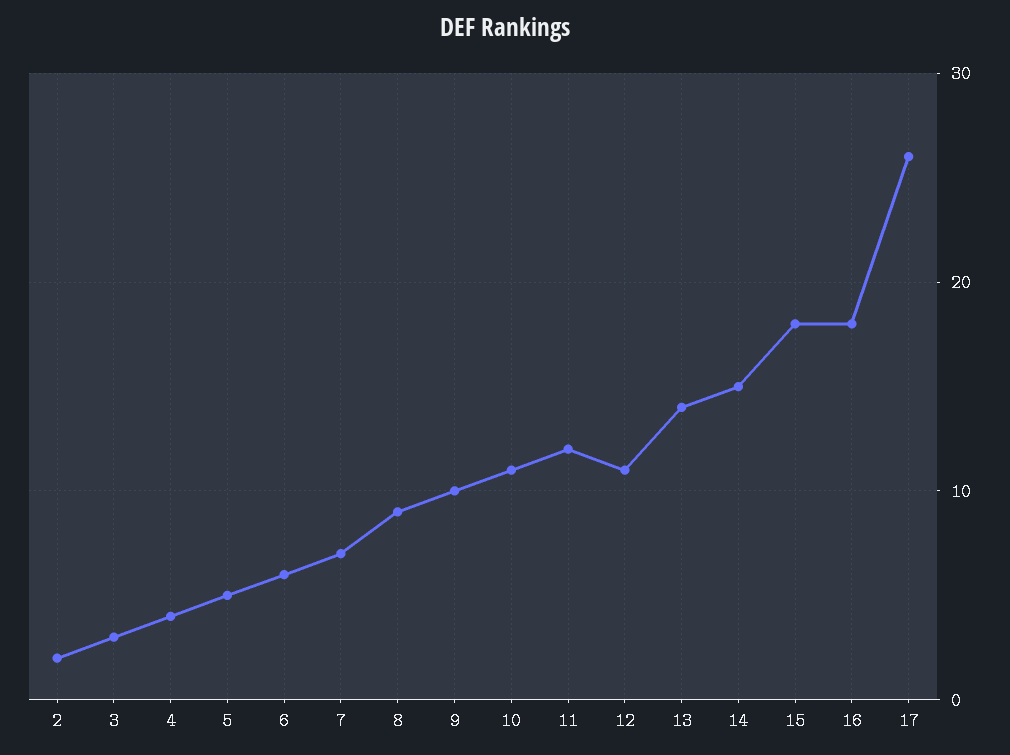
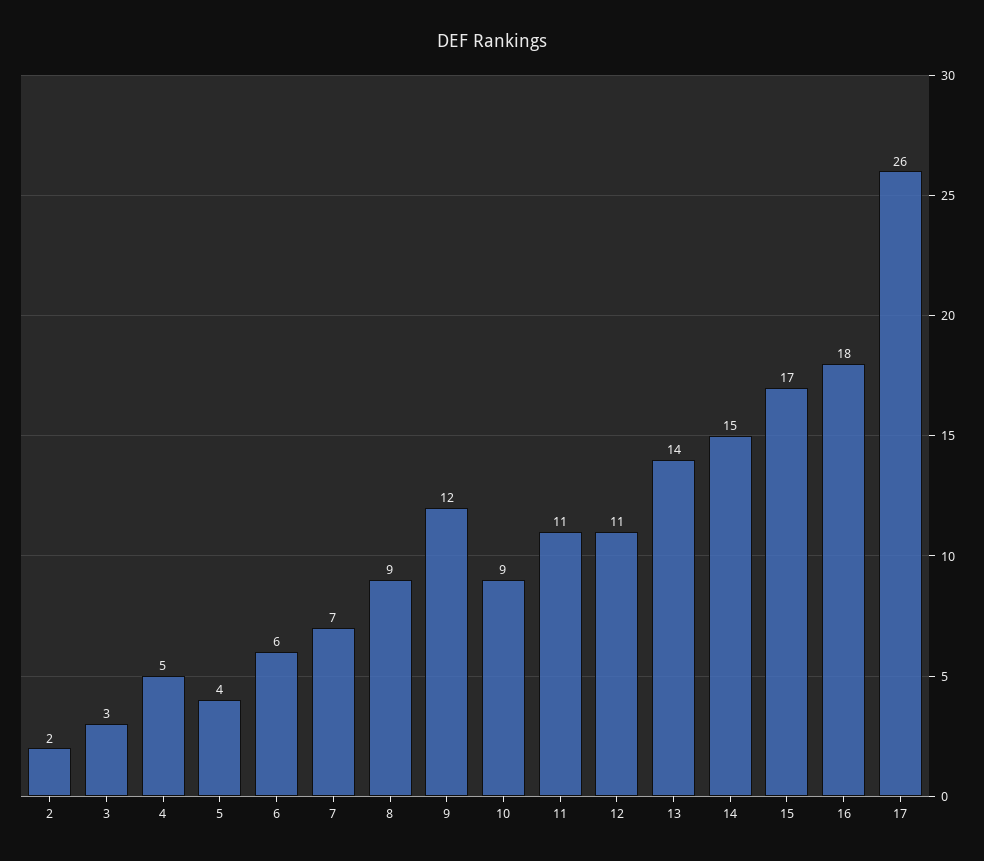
  {
    "2": 2,
    "3": 3,
-   "4": 4,
+   "4": 5,
-   "5": 5,
+   "5": 4,
    "6": 6,
    "7": 7,
    "8": 9,
-   "9": 10,
+   "9": 12,
-   "10": 11,
+   "10": 9,
-   "11": 12,
+   "11": 11,
    "12": 11,
    "13": 14,
    "14": 15,
-   "15": 18,
+   "15": 17,
    "16": 18,
    "17": 26
  }

